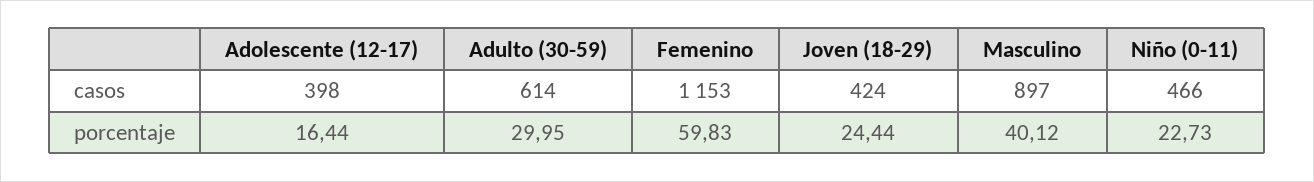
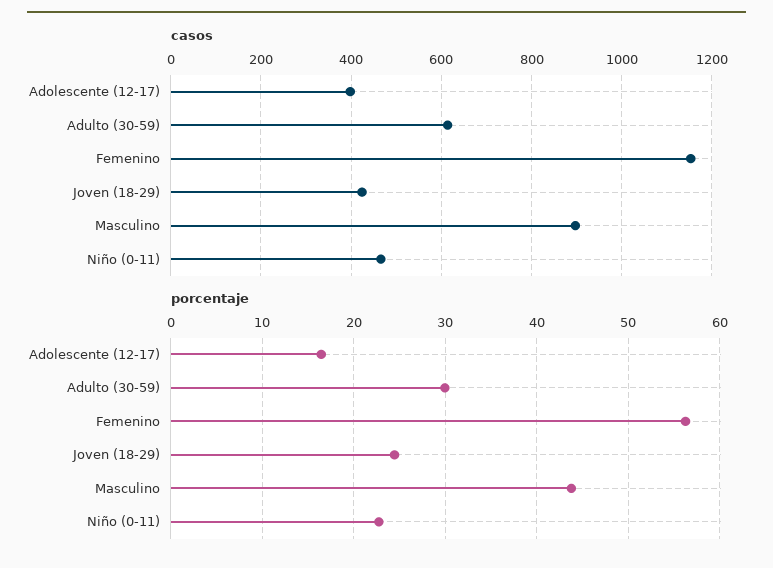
  {
    "casos": {
      "Adolescente (12-17)": 398,
      "Adulto (30-59)": 614,
      "Femenino": 1153,
      "Joven (18-29)": 424,
      "Masculino": 897,
      "Niño (0-11)": 466
    },
    "porcentaje": {
      "Adolescente (12-17)": 16.44,
      "Adulto (30-59)": 29.95,
-     "Femenino": 59.83,
+     "Femenino": 56,
      "Joven (18-29)": 24.44,
-     "Masculino": 40.12,
+     "Masculino": 44,
      "Niño (0-11)": 22.73
    }
  }

